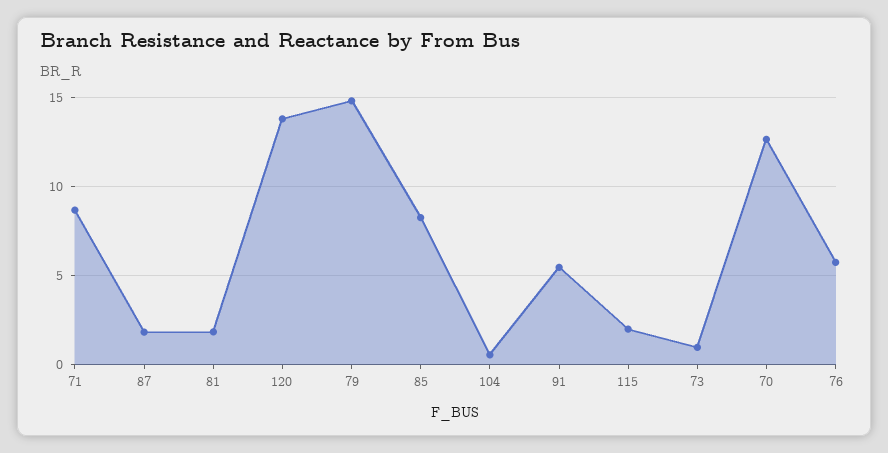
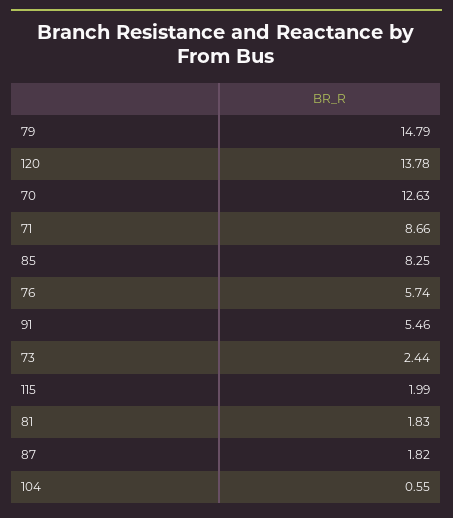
  {
    "71": 8.66,
    "87": 1.82,
    "81": 1.83,
    "120": 13.78,
    "79": 14.79,
    "85": 8.25,
    "104": 0.55,
    "91": 5.46,
    "115": 1.99,
-   "73": 1,
+   "73": 2.44,
    "70": 12.63,
    "76": 5.74
  }

